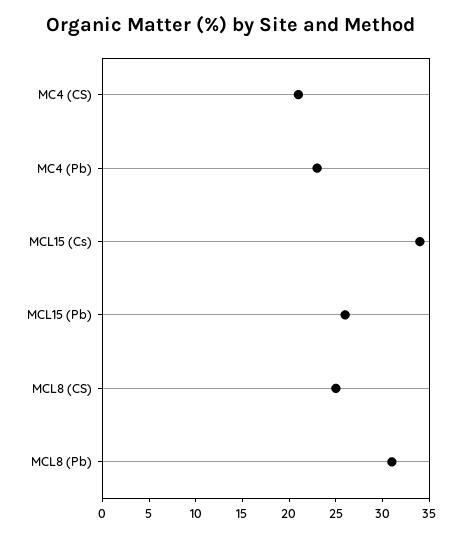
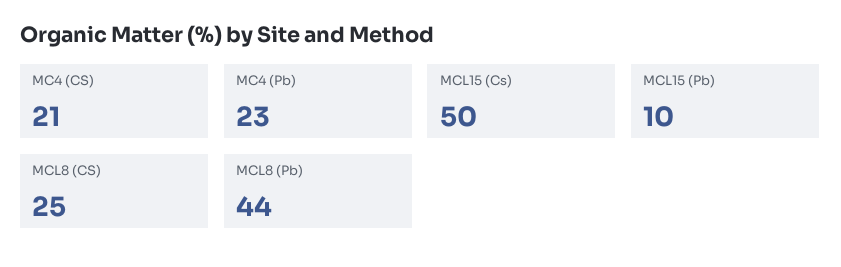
  {
    "MC4 (CS)": 21,
    "MC4 (Pb)": 23,
-   "MCL15 (Cs)": 34,
+   "MCL15 (Cs)": 50,
-   "MCL15 (Pb)": 26,
+   "MCL15 (Pb)": 10,
    "MCL8 (CS)": 25,
-   "MCL8 (Pb)": 31
+   "MCL8 (Pb)": 44
  }

